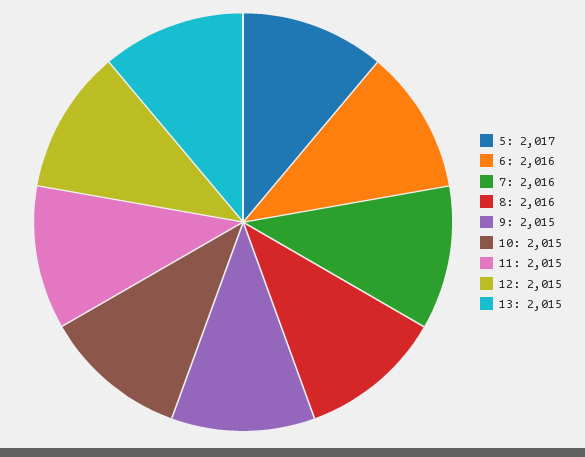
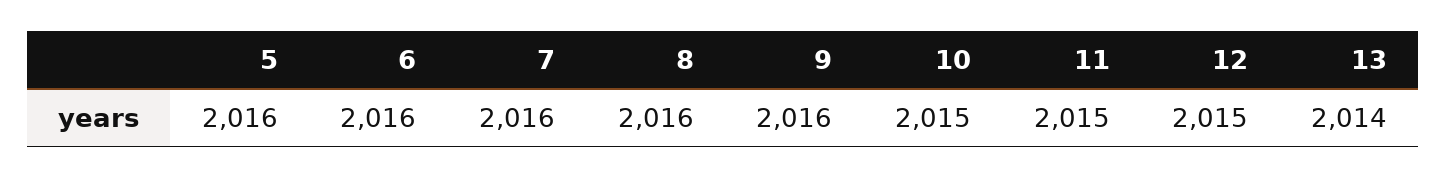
  {
-   "5": 2017,
+   "5": 2016,
    "6": 2016,
    "7": 2016,
    "8": 2016,
-   "9": 2015,
+   "9": 2016,
    "10": 2015,
    "11": 2015,
    "12": 2015,
-   "13": 2015
+   "13": 2014
  }

